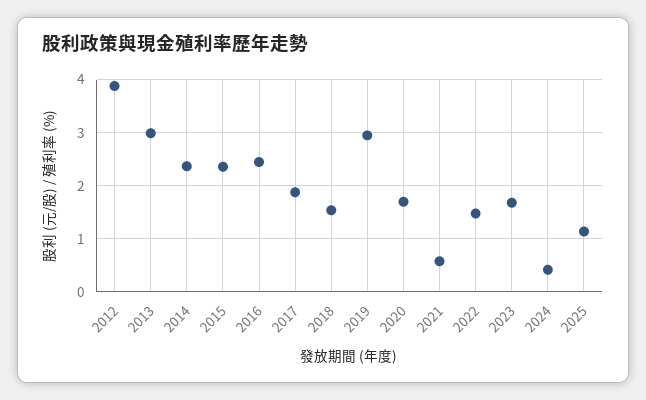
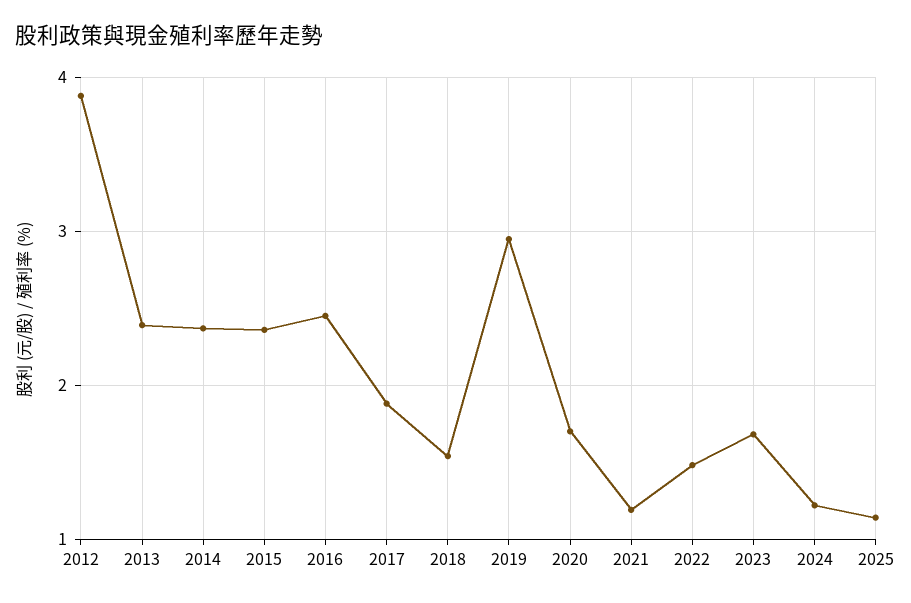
  {
    "2012": 3.9,
-   "2013": 3,
+   "2013": 2.4,
    "2014": 2.4,
    "2015": 2.4,
    "2016": 2.5,
    "2017": 1.9,
    "2018": 1.5,
    "2019": 3,
    "2020": 1.7,
-   "2021": 0.6,
+   "2021": 1.2,
    "2022": 1.5,
    "2023": 1.7,
-   "2024": 0.4,
+   "2024": 1.2,
    "2025": 1.1
  }

